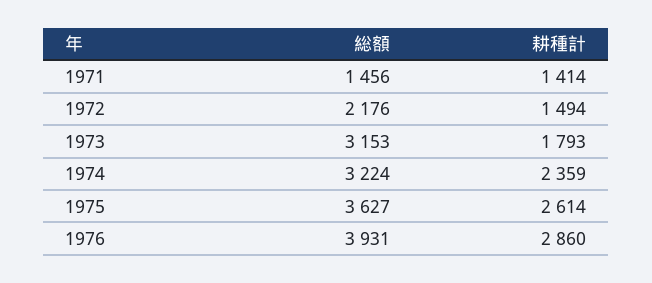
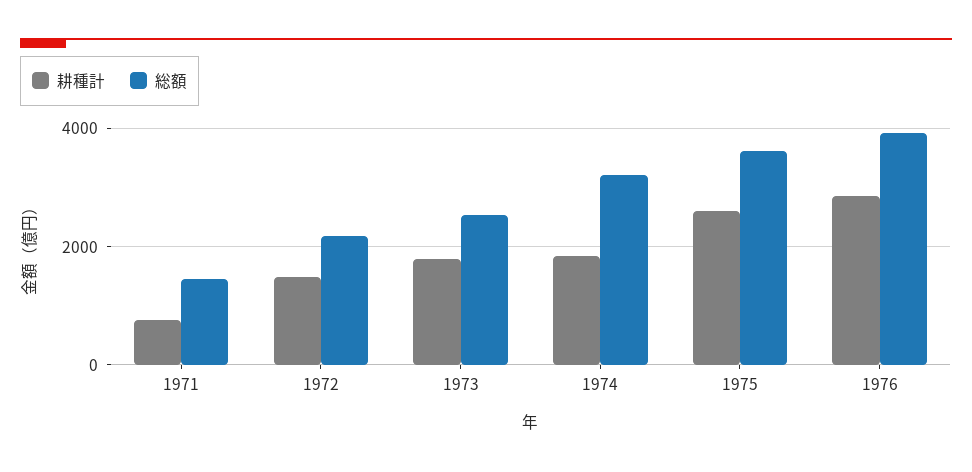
  {
    "総額": {
      "1971": 1456,
      "1972": 2176,
-     "1973": 3153,
+     "1973": 2600,
      "1974": 3224,
      "1975": 3627,
      "1976": 3931
    },
    "耕種計": {
-     "1971": 1414,
+     "1971": 800,
      "1972": 1494,
      "1973": 1793,
-     "1974": 2359,
+     "1974": 1800,
      "1975": 2614,
      "1976": 2860
    }
  }

